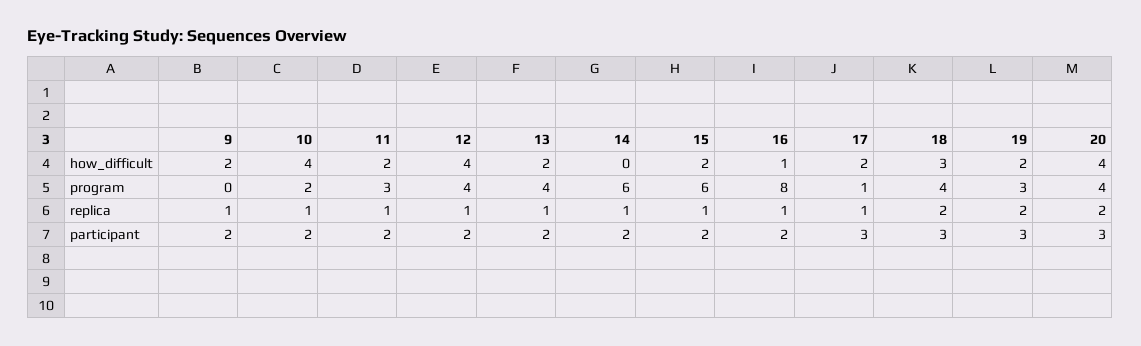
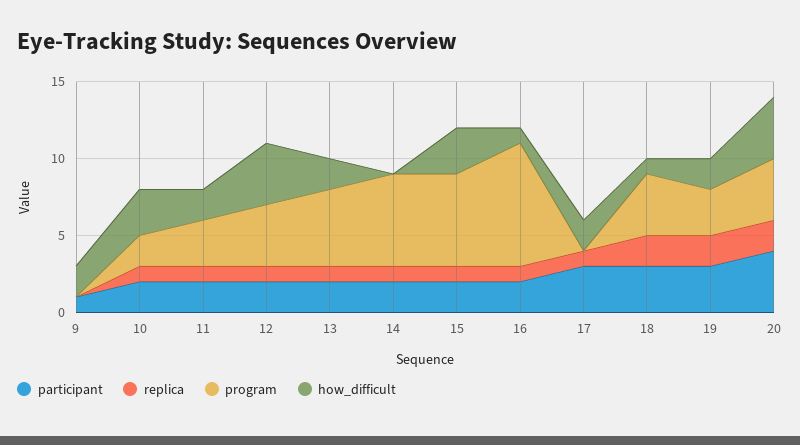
  {
    "how_difficult": {
      "9": 2,
-     "10": 4,
+     "10": 3,
      "11": 2,
      "12": 4,
      "13": 2,
      "14": 0,
-     "15": 2,
+     "15": 3,
      "16": 1,
      "17": 2,
-     "18": 3,
+     "18": 1,
      "19": 2,
      "20": 4
    },
    "program": {
      "9": 0,
      "10": 2,
      "11": 3,
      "12": 4,
-     "13": 4,
+     "13": 5,
      "14": 6,
      "15": 6,
      "16": 8,
-     "17": 1,
+     "17": 0,
      "18": 4,
      "19": 3,
      "20": 4
    },
    "replica": {
-     "9": 1,
+     "9": 0,
      "10": 1,
      "11": 1,
      "12": 1,
      "13": 1,
      "14": 1,
      "15": 1,
      "16": 1,
      "17": 1,
      "18": 2,
      "19": 2,
      "20": 2
    },
    "participant": {
-     "9": 2,
+     "9": 1,
      "10": 2,
      "11": 2,
      "12": 2,
      "13": 2,
      "14": 2,
      "15": 2,
      "16": 2,
      "17": 3,
      "18": 3,
      "19": 3,
-     "20": 3
+     "20": 4
    }
  }

